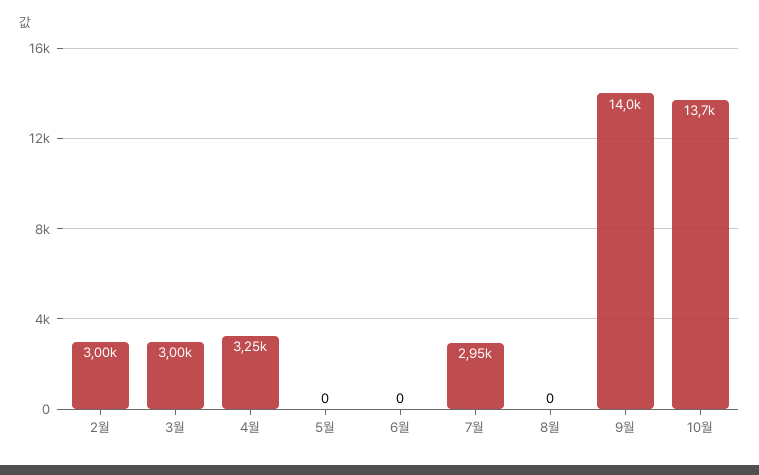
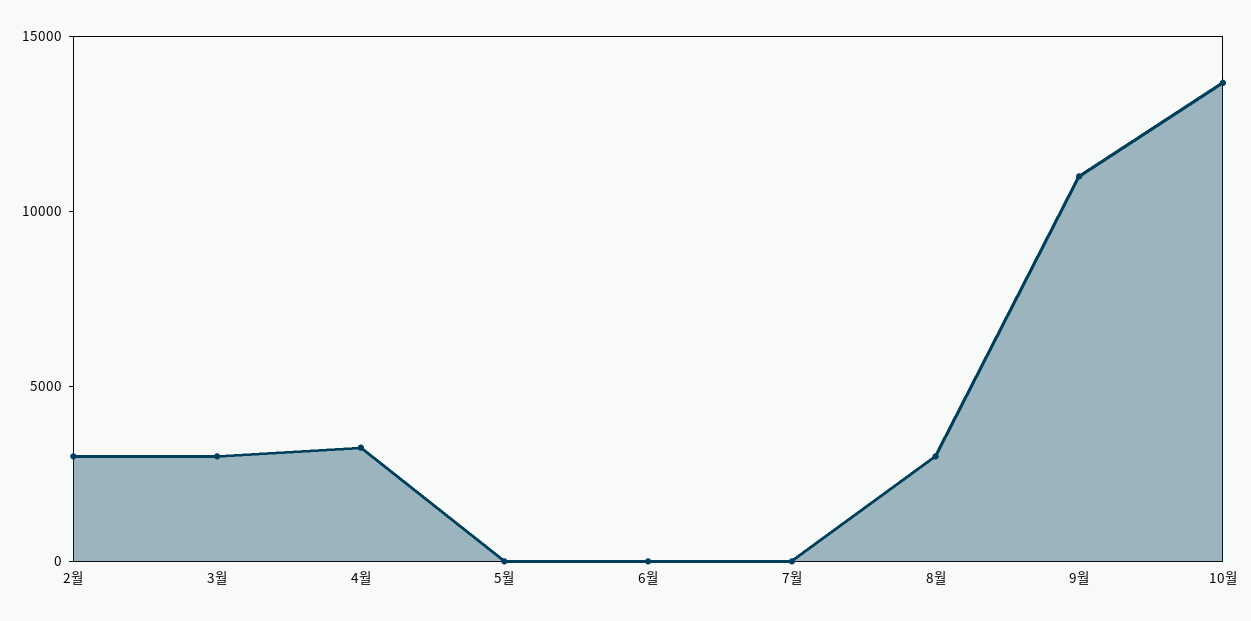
  {
    "2월": 3000,
    "3월": 3000,
    "4월": 3250,
    "5월": 0,
    "6월": 0,
-   "7월": 2950,
+   "7월": 0,
-   "8월": 0,
+   "8월": 3000,
-   "9월": 14000,
+   "9월": 11000,
    "10월": 13700
  }

